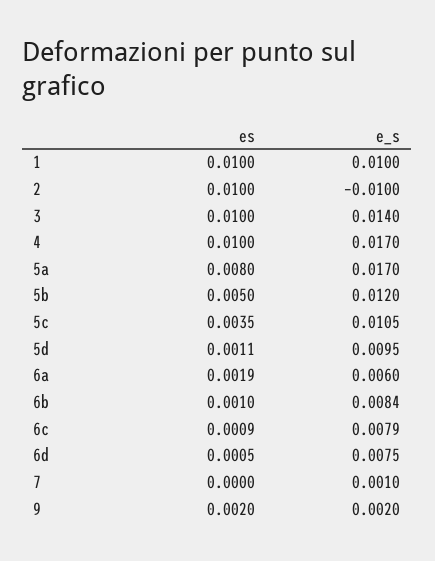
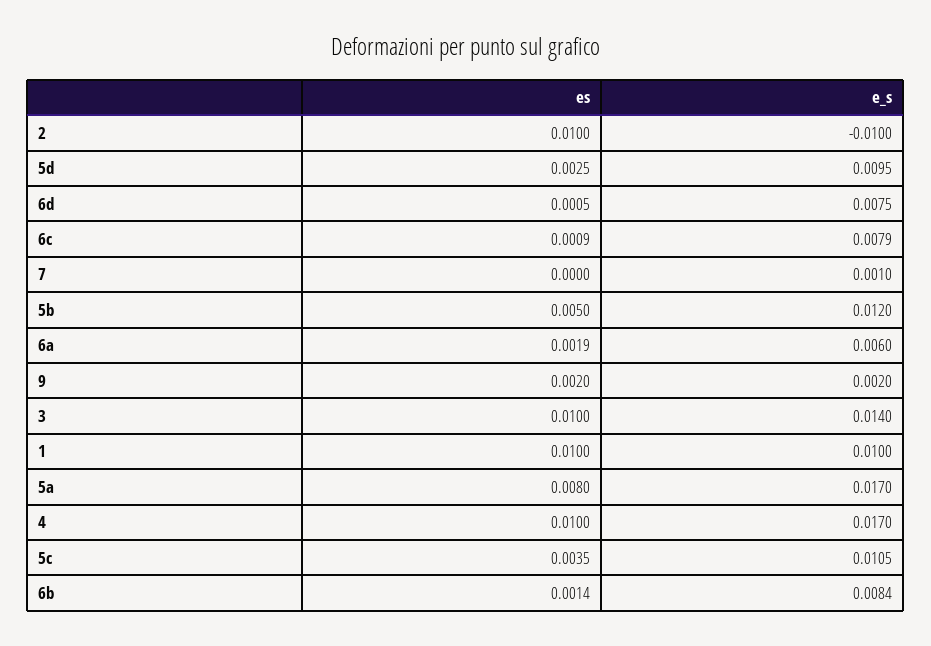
  {
    "es": {
      "1": 0.01,
      "2": 0.01,
      "3": 0.01,
      "4": 0.01,
      "5a": 0.008,
      "5b": 0.005,
      "5c": 0.0035,
-     "5d": 0.0011,
+     "5d": 0.0025,
      "6a": 0.0019,
-     "6b": 0.001,
+     "6b": 0.0014,
      "6c": 0.0009,
      "6d": 0.0005,
      "7": 0,
      "9": 0.002
    },
    "e_s": {
      "1": 0.01,
      "2": -0.01,
      "3": 0.014,
      "4": 0.017,
      "5a": 0.017,
      "5b": 0.012,
      "5c": 0.0105,
      "5d": 0.0095,
      "6a": 0.006,
      "6b": 0.0084,
      "6c": 0.0079,
      "6d": 0.0075,
      "7": 0.001,
      "9": 0.002
    }
  }

